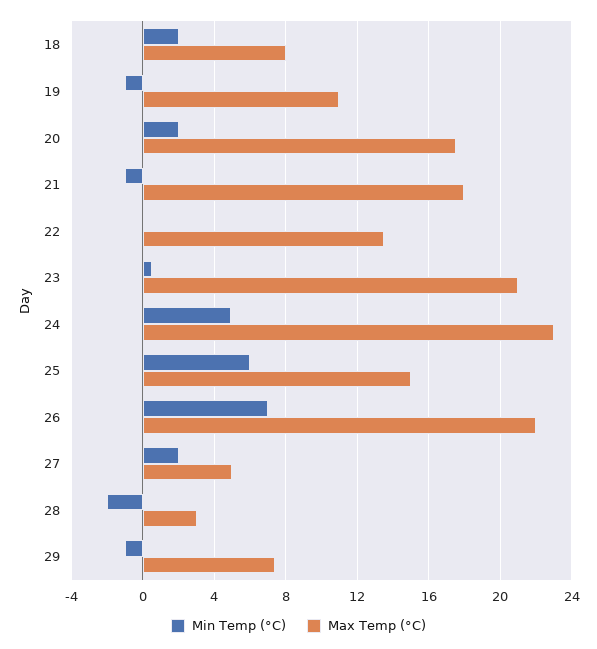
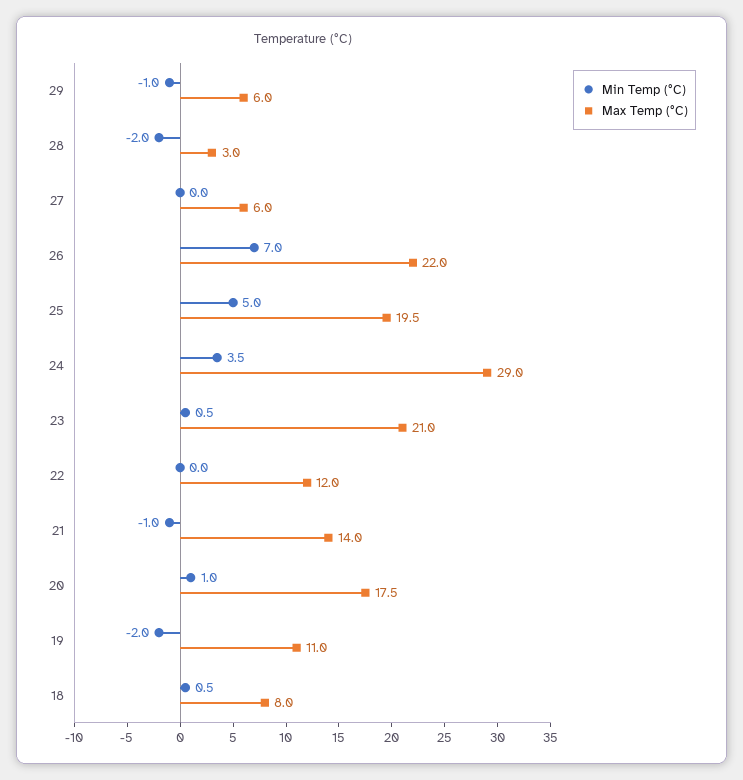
  {
    "Min Temp (°C)": {
-     "18": 2,
+     "18": 0.5,
-     "19": -1,
+     "19": -2,
-     "20": 2,
+     "20": 1,
      "21": -1,
      "22": 0,
      "23": 0.5,
-     "24": 5,
+     "24": 3.5,
-     "25": 6,
+     "25": 5,
      "26": 7,
-     "27": 2,
+     "27": 0,
      "28": -2,
      "29": -1
    },
    "Max Temp (°C)": {
      "18": 8,
      "19": 11,
      "20": 17.5,
-     "21": 18,
+     "21": 14,
-     "22": 13.5,
+     "22": 12,
      "23": 21,
-     "24": 23,
+     "24": 29,
-     "25": 15,
+     "25": 19.5,
      "26": 22,
-     "27": 5,
+     "27": 6,
      "28": 3,
-     "29": 7.5
+     "29": 6
    }
  }

